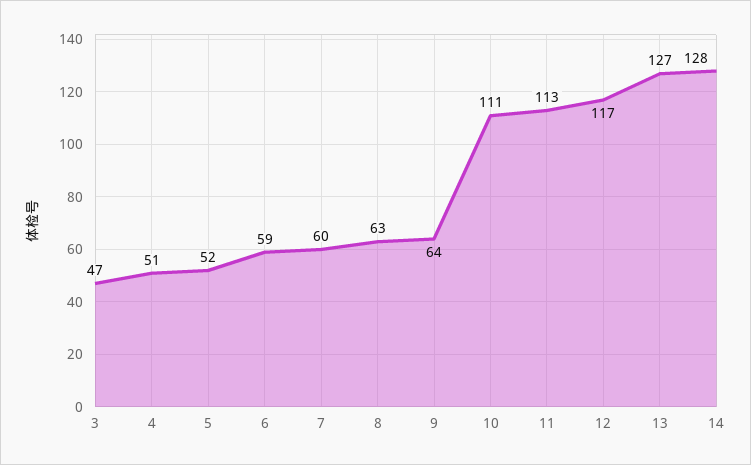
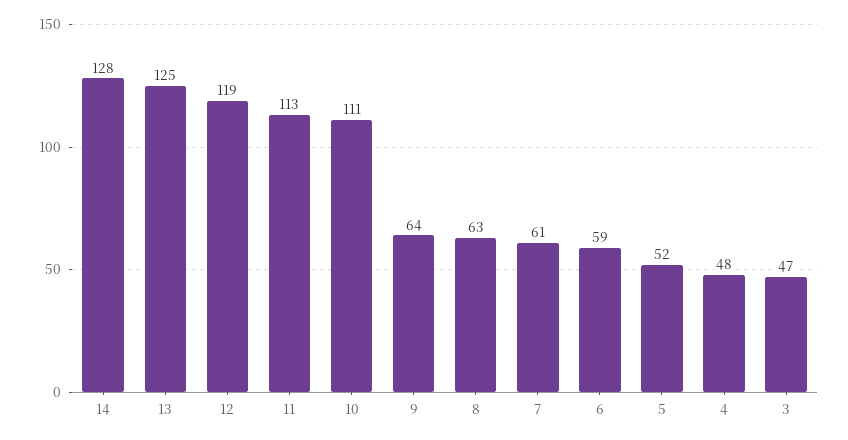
  {
    "3": 47,
-   "4": 51,
+   "4": 48,
    "5": 52,
    "6": 59,
-   "7": 60,
+   "7": 61,
    "8": 63,
    "9": 64,
    "10": 111,
    "11": 113,
-   "12": 117,
+   "12": 119,
-   "13": 127,
+   "13": 125,
    "14": 128
  }

